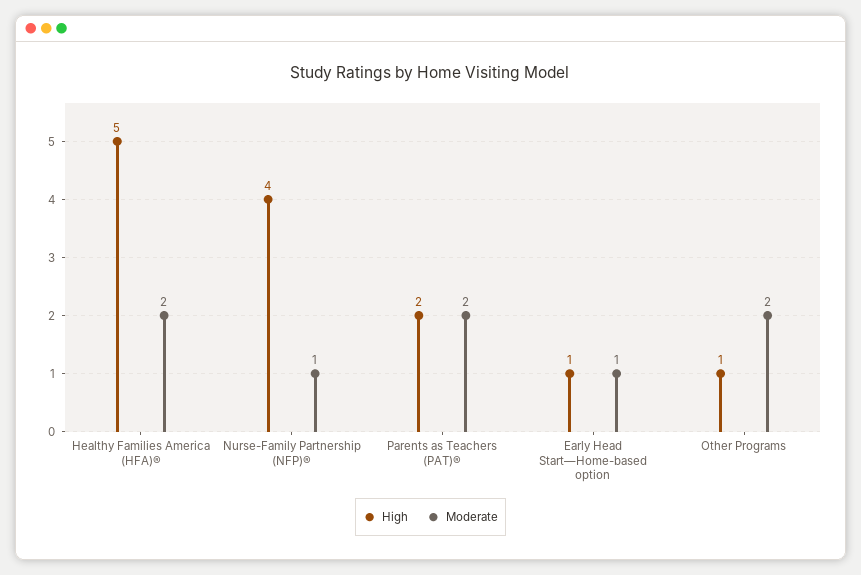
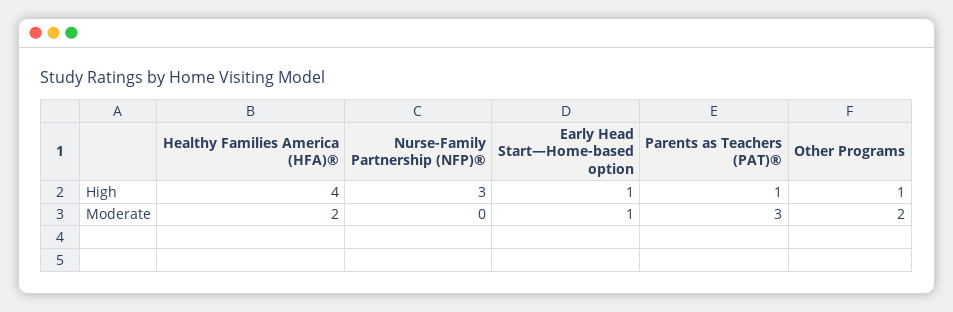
  {
    "High": {
-     "Healthy Families America (HFA)®": 5,
+     "Healthy Families America (HFA)®": 4,
-     "Nurse-Family Partnership (NFP)®": 4,
+     "Nurse-Family Partnership (NFP)®": 3,
-     "Parents as Teachers (PAT)®": 2,
+     "Parents as Teachers (PAT)®": 1,
      "Early Head Start—Home-based option": 1,
      "Other Programs": 1
    },
    "Moderate": {
      "Healthy Families America (HFA)®": 2,
-     "Nurse-Family Partnership (NFP)®": 1,
+     "Nurse-Family Partnership (NFP)®": 0,
-     "Parents as Teachers (PAT)®": 2,
+     "Parents as Teachers (PAT)®": 3,
      "Early Head Start—Home-based option": 1,
      "Other Programs": 2
    }
  }

